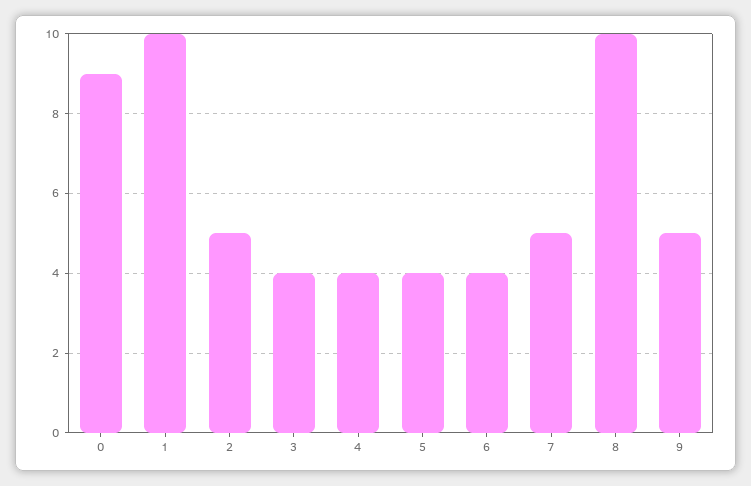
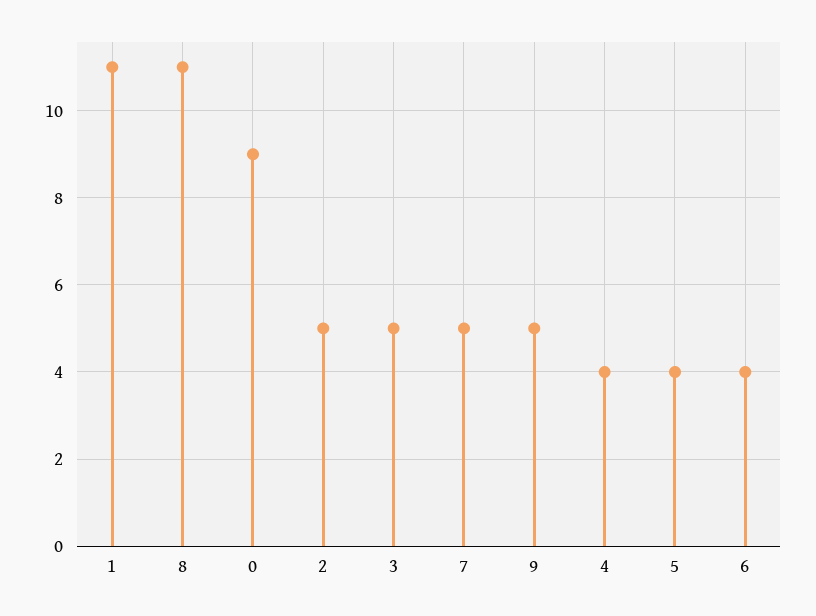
  {
    "0": 9,
-   "1": 10,
+   "1": 11,
    "2": 5,
-   "3": 4,
+   "3": 5,
    "4": 4,
    "5": 4,
    "6": 4,
    "7": 5,
-   "8": 10,
+   "8": 11,
    "9": 5
  }

